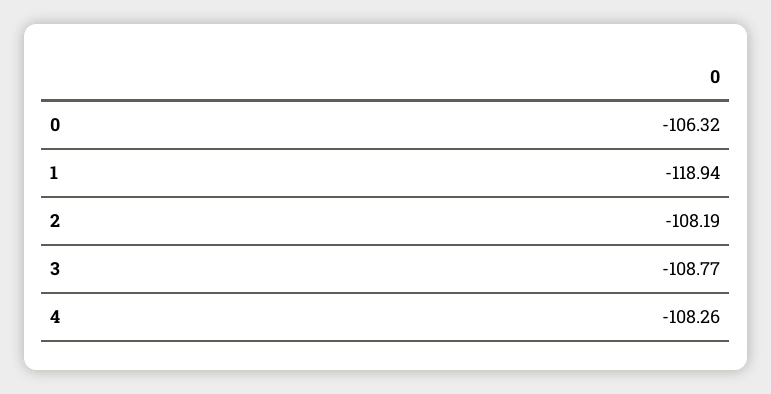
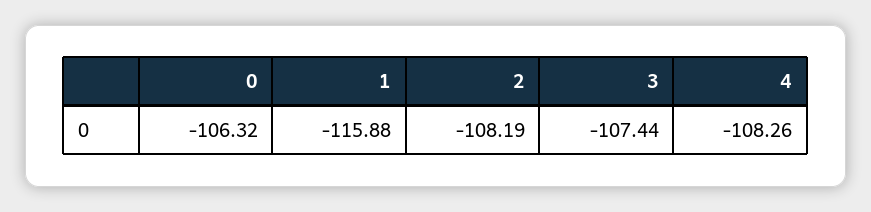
  {
    "0": -106.32,
-   "1": -118.94,
+   "1": -115.88,
    "2": -108.19,
-   "3": -108.77,
+   "3": -107.44,
    "4": -108.26
  }

